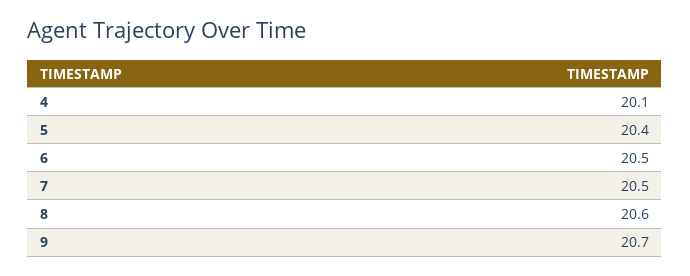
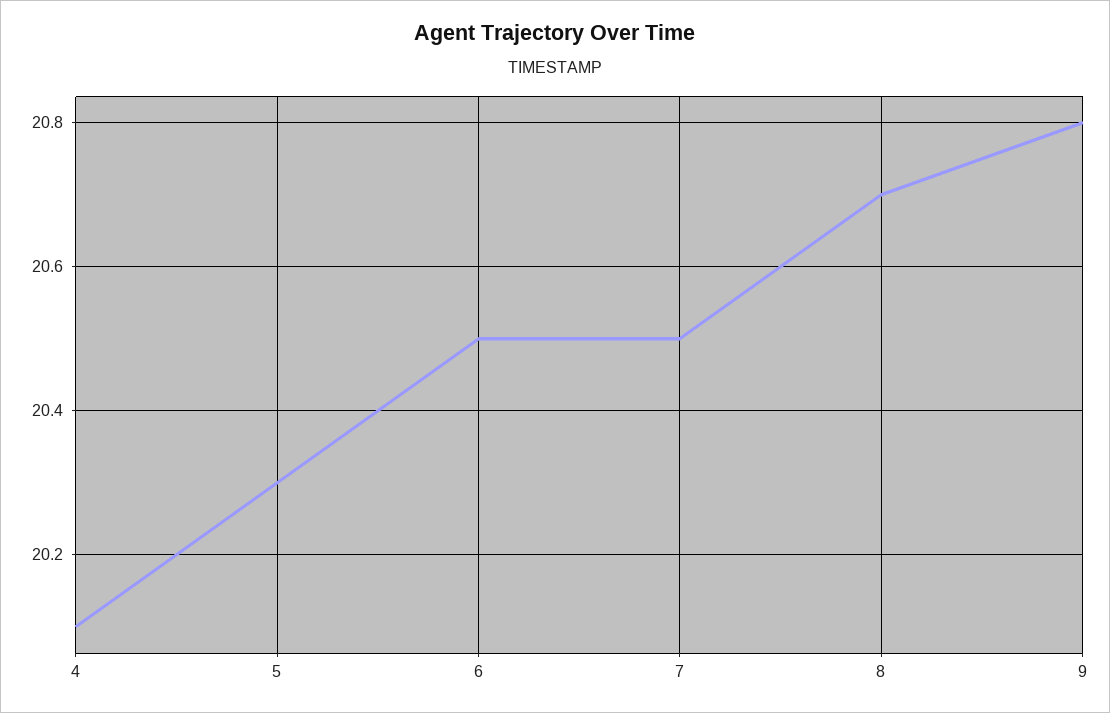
  {
    "4": 20.1,
-   "5": 20.4,
+   "5": 20.3,
    "6": 20.5,
    "7": 20.5,
-   "8": 20.6,
+   "8": 20.7,
-   "9": 20.7
+   "9": 20.8
  }

